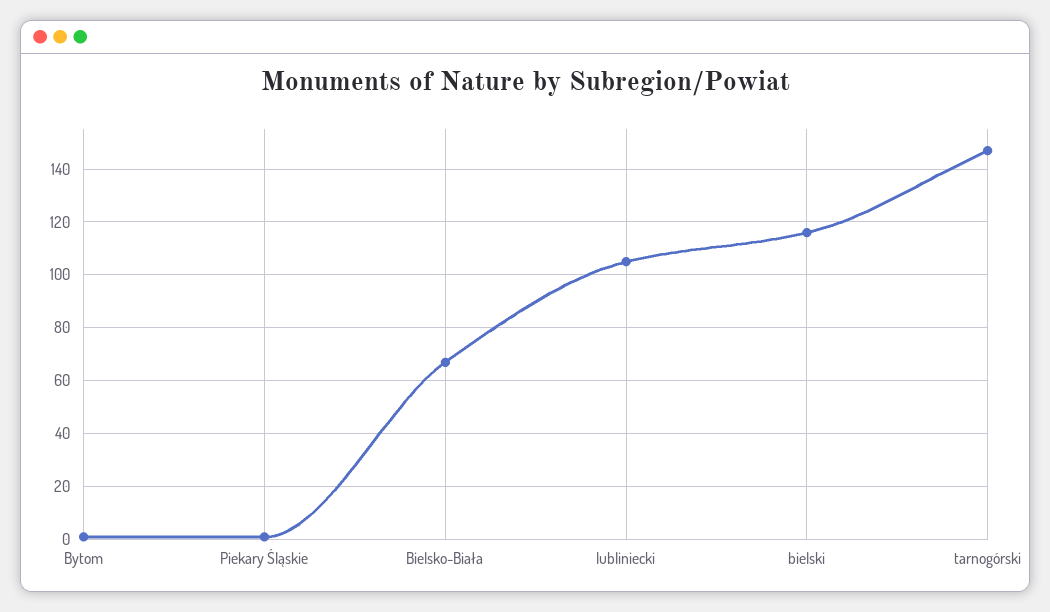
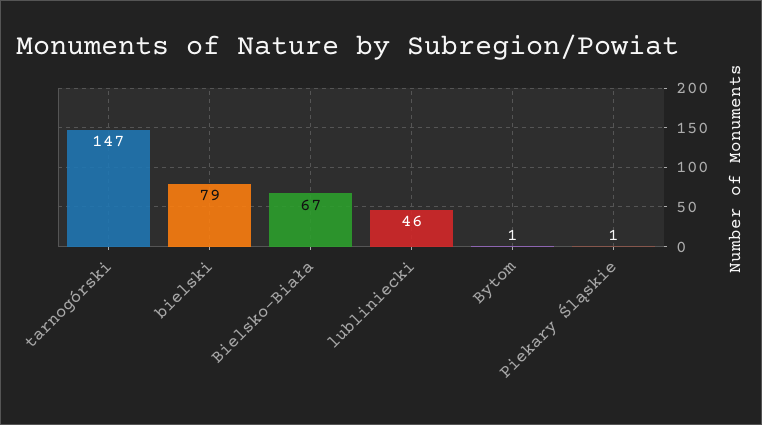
  {
    "Bytom": 1,
    "Piekary Śląskie": 1,
    "Bielsko-Biała": 67,
-   "lubliniecki": 105,
+   "lubliniecki": 46,
-   "bielski": 115,
+   "bielski": 79,
    "tarnogórski": 147
  }

